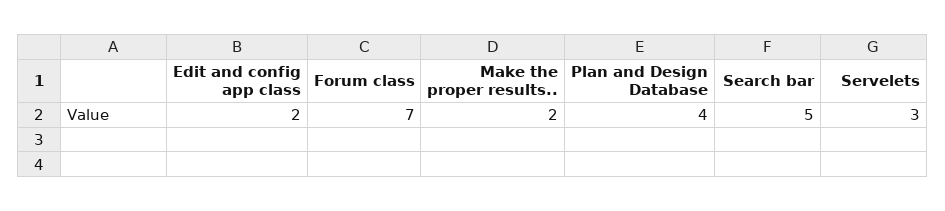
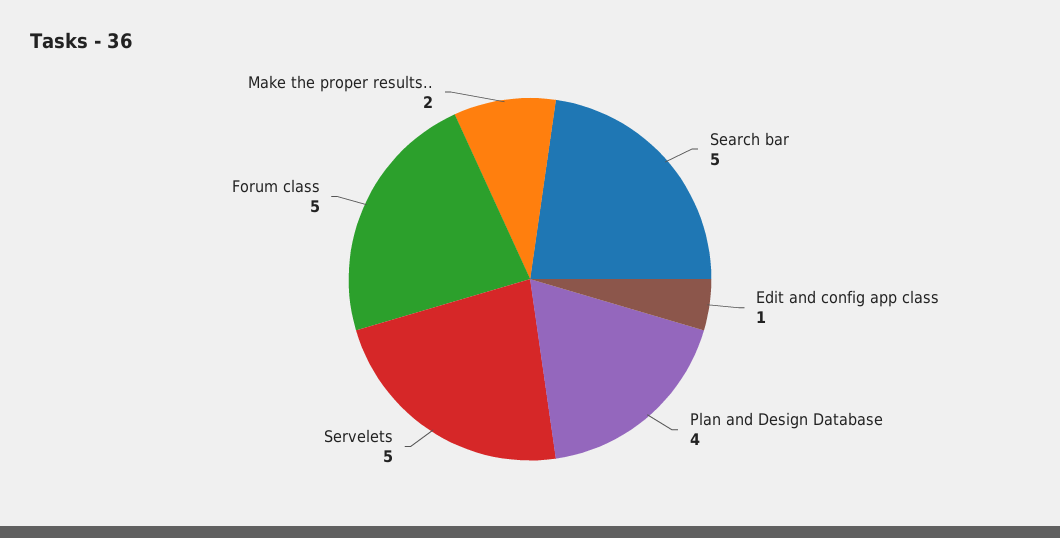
  {
-   "Edit and config app class": 2,
+   "Edit and config app class": 1,
-   "Forum class": 7,
+   "Forum class": 5,
    "Make the proper results..": 2,
    "Plan and Design Database": 4,
    "Search bar": 5,
-   "Servelets": 3
+   "Servelets": 5
  }

